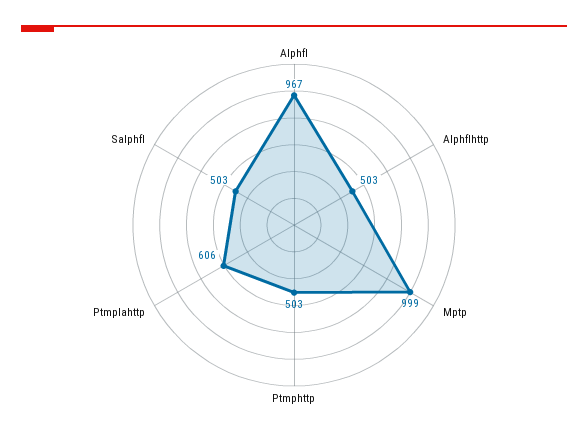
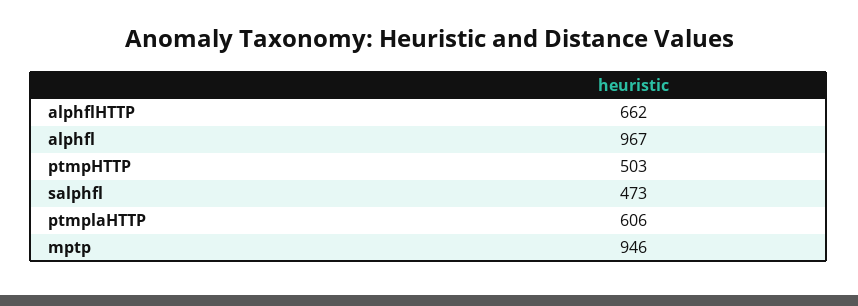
  {
    "Alphfl": 967,
-   "Alphflhttp": 503,
+   "Alphflhttp": 662,
-   "Mptp": 999,
+   "Mptp": 946,
    "Ptmphttp": 503,
    "Ptmplahttp": 606,
-   "Salphfl": 503
+   "Salphfl": 473
  }

